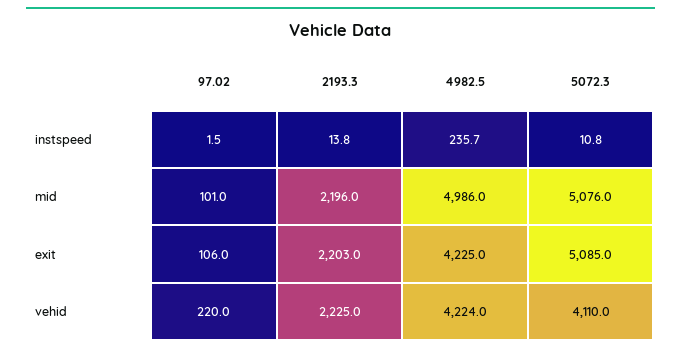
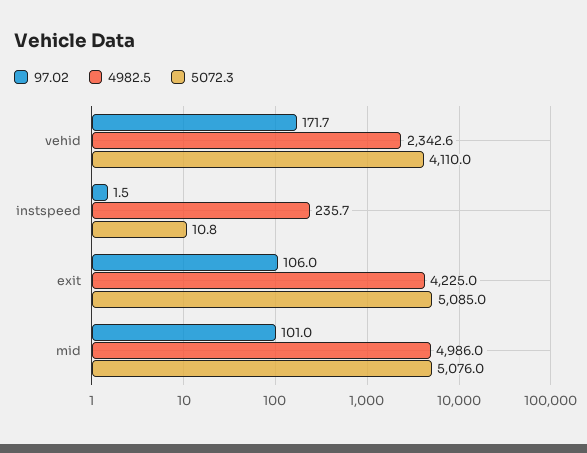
  {
    "97.02": {
      "instspeed": 1.5,
      "mid": 101,
      "exit": 106,
-     "vehid": 220
+     "vehid": 171.7
    },
-   "2193.3": {
-     "instspeed": 13.8,
-     "mid": 2196,
-     "exit": 2203,
-     "vehid": 2225
-   },
    "4982.5": {
      "instspeed": 235.7,
      "mid": 4986,
      "exit": 4225,
-     "vehid": 4224
+     "vehid": 2342.6
    },
    "5072.3": {
      "instspeed": 10.8,
      "mid": 5076,
      "exit": 5085,
      "vehid": 4110
    }
  }

